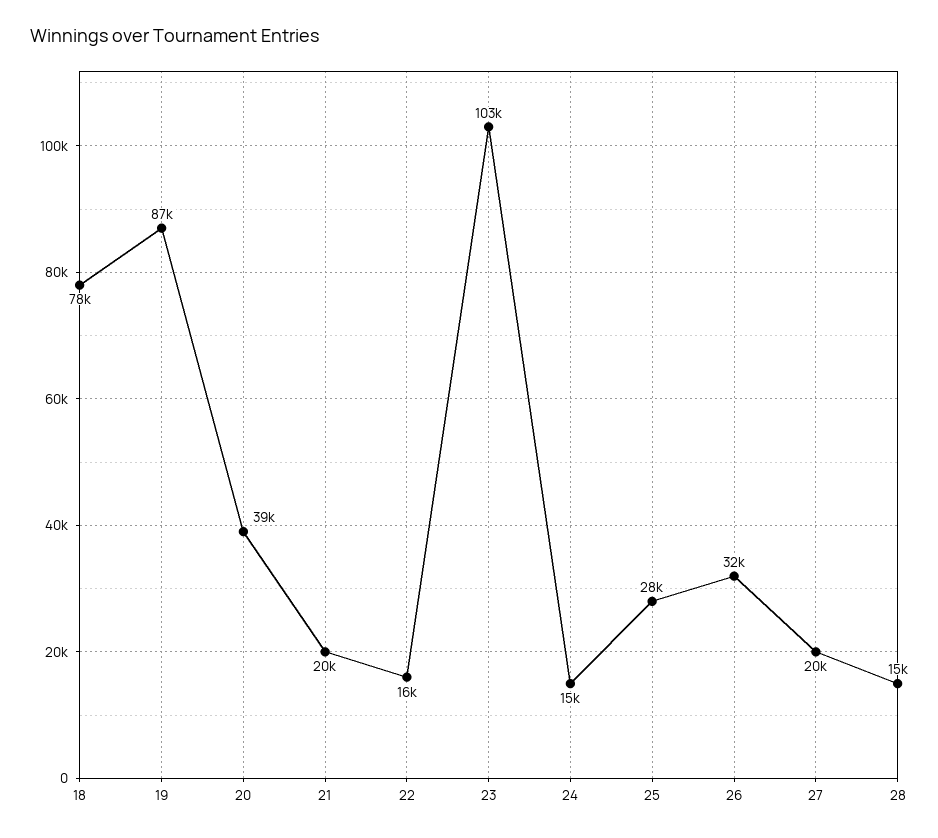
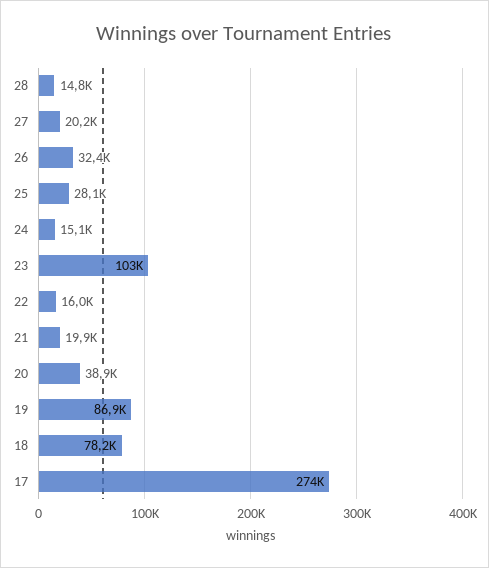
  {
    "18": 78200,
    "19": 86900,
    "20": 38900,
    "21": 19900,
    "22": 16000,
    "23": 103000,
    "24": 15100,
    "25": 28100,
    "26": 32400,
    "27": 20200,
-   "28": 14800
+   "28": 14800,
+   "17": 274000
  }

